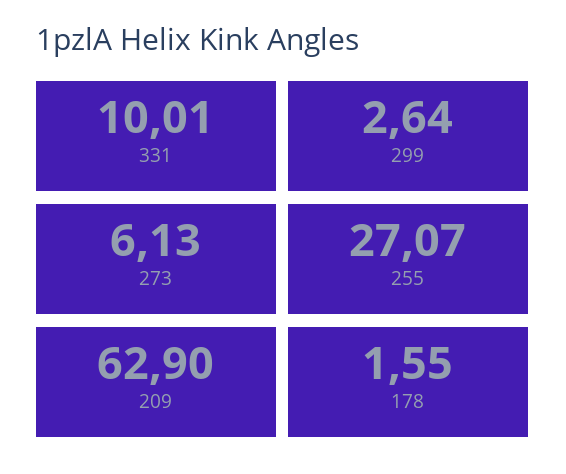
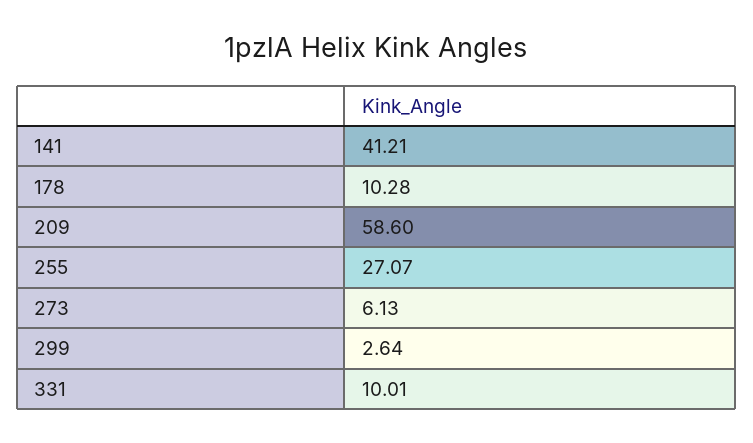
  {
    "331": 10.01,
    "299": 2.64,
    "273": 6.13,
    "255": 27.07,
-   "209": 62.9,
+   "209": 58.6,
-   "178": 1.55
+   "178": 10.28,
+   "141": 41.21
  }

